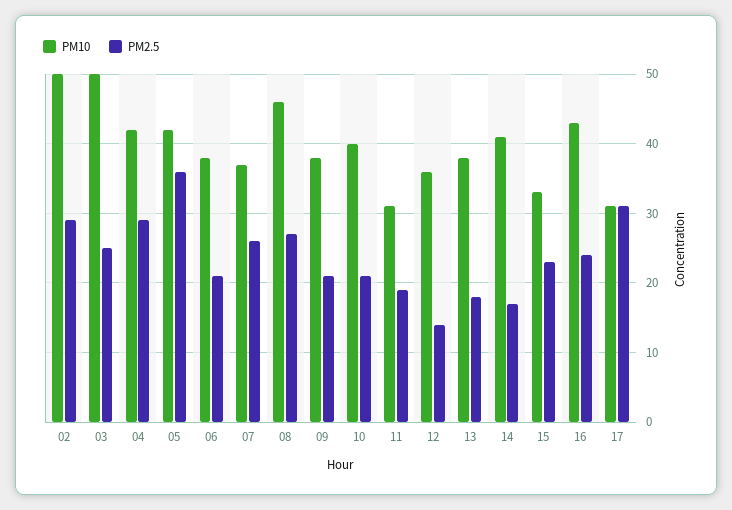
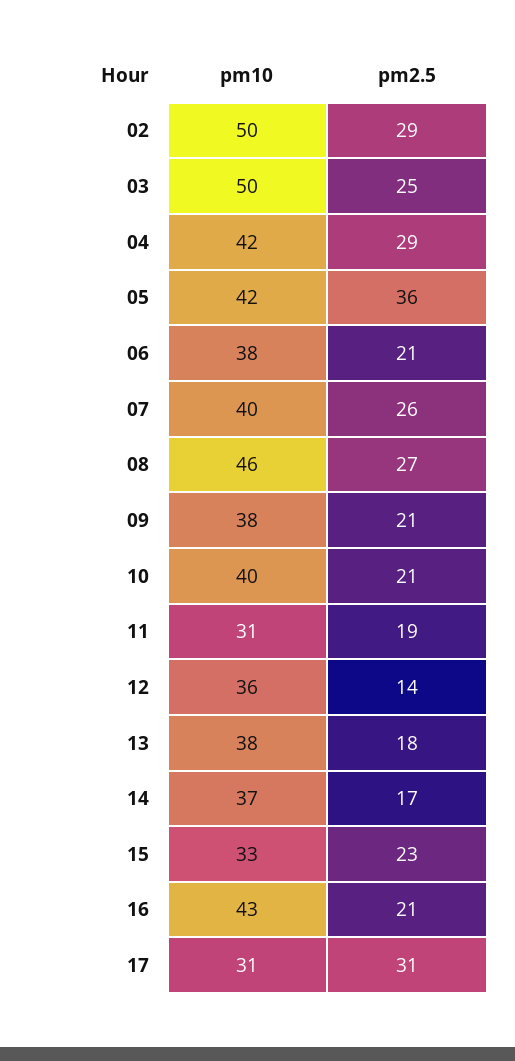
  {
    "PM10": {
      "02": 50,
      "03": 50,
      "04": 42,
      "05": 42,
      "06": 38,
-     "07": 37,
+     "07": 40,
      "08": 46,
      "09": 38,
      "10": 40,
      "11": 31,
      "12": 36,
      "13": 38,
-     "14": 41,
+     "14": 37,
      "15": 33,
      "16": 43,
      "17": 31
    },
    "PM2.5": {
      "02": 29,
      "03": 25,
      "04": 29,
      "05": 36,
      "06": 21,
      "07": 26,
      "08": 27,
      "09": 21,
      "10": 21,
      "11": 19,
      "12": 14,
      "13": 18,
      "14": 17,
      "15": 23,
-     "16": 24,
+     "16": 21,
      "17": 31
    }
  }

